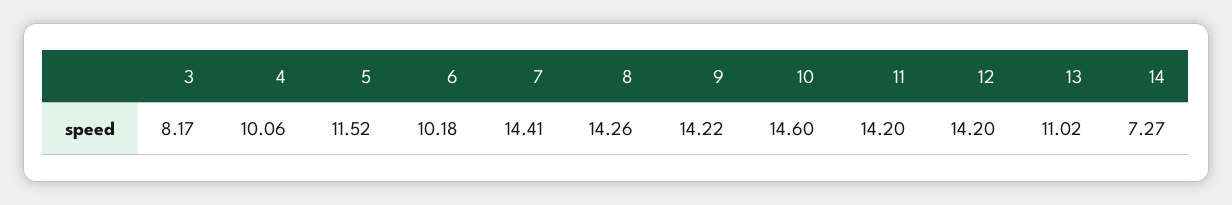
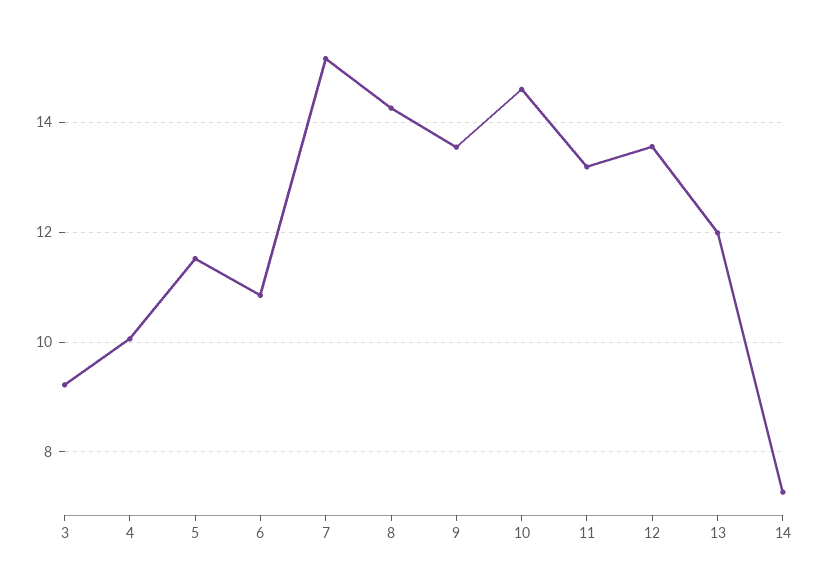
  {
-   "3": 8.17,
+   "3": 9.2,
    "4": 10.06,
    "5": 11.52,
-   "6": 10.18,
+   "6": 10.8,
-   "7": 14.41,
+   "7": 15.2,
    "8": 14.26,
-   "9": 14.22,
+   "9": 13.6,
    "10": 14.6,
-   "11": 14.2,
+   "11": 13.2,
-   "12": 14.2,
+   "12": 13.6,
-   "13": 11.02,
+   "13": 12,
    "14": 7.27
  }

